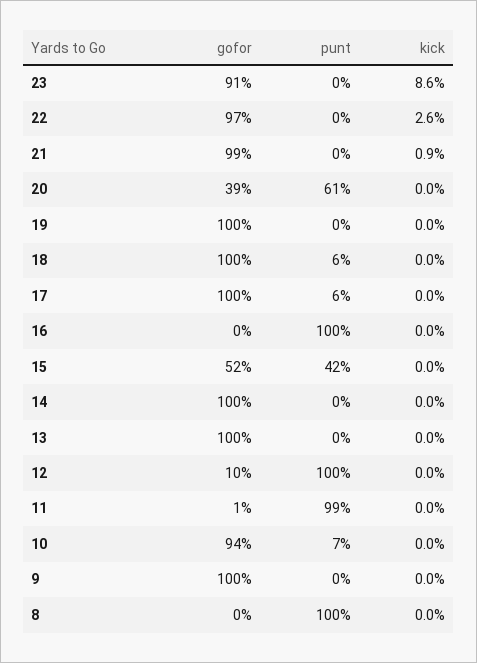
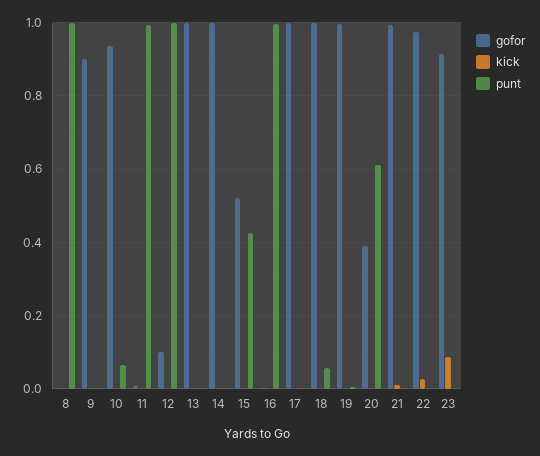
  {
    "gofor": {
      "23": 0.91,
      "22": 0.97,
      "21": 0.99,
      "20": 0.39,
      "19": 1,
      "18": 1,
      "17": 1,
      "16": 0,
      "15": 0.52,
      "14": 1,
      "13": 1,
      "12": 0.1,
      "11": 0.01,
      "10": 0.94,
-     "9": 1,
+     "9": 0.9,
      "8": 0
    },
    "punt": {
      "23": 0,
      "22": 0,
      "21": 0,
      "20": 0.61,
      "19": 0,
      "18": 0.06,
-     "17": 0.06,
+     "17": 0,
      "16": 1,
      "15": 0.42,
      "14": 0,
      "13": 0,
      "12": 1,
      "11": 0.99,
      "10": 0.07,
      "9": 0,
      "8": 1
    },
    "kick": {
      "23": 0.086,
      "22": 0.026,
      "21": 0.009,
      "20": 0,
      "19": 0,
      "18": 0,
      "17": 0,
      "16": 0,
      "15": 0,
      "14": 0,
      "13": 0,
      "12": 0,
      "11": 0,
      "10": 0,
      "9": 0,
      "8": 0
    }
  }

